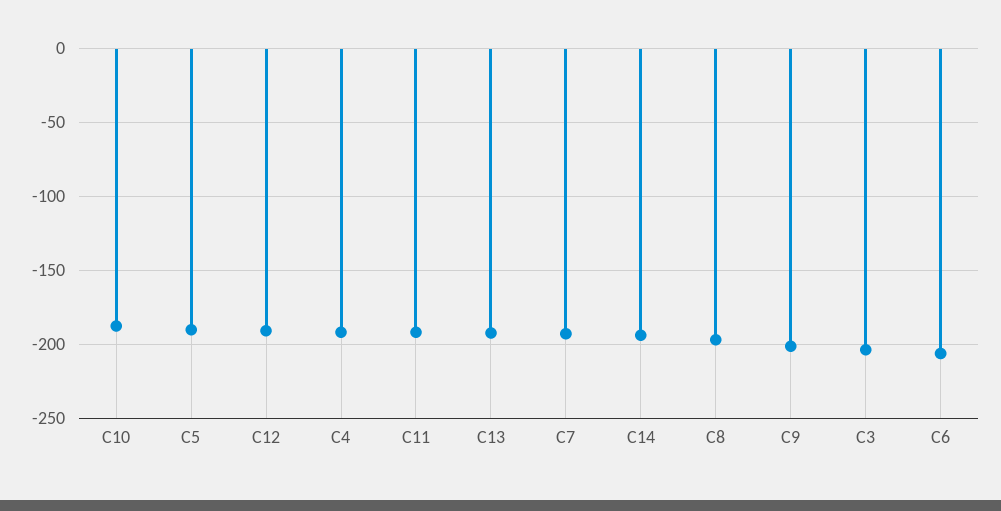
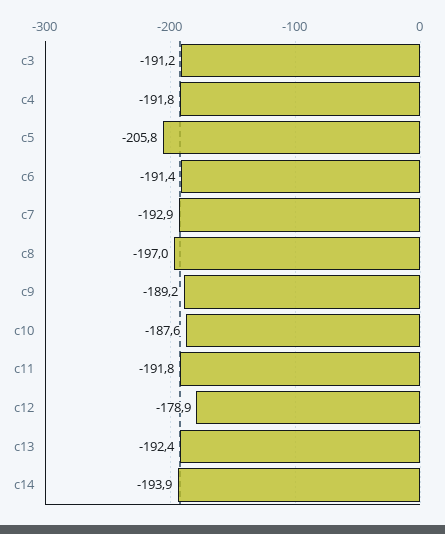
  {
    "C10": -187.6,
-   "C5": -190,
+   "C5": -205.8,
-   "C12": -190,
+   "C12": -178.9,
    "C4": -191.8,
    "C11": -191.8,
    "C13": -192.4,
    "C7": -192.9,
    "C14": -193.9,
    "C8": -197,
-   "C9": -200,
+   "C9": -189.2,
-   "C3": -205,
+   "C3": -191.2,
-   "C6": -205
+   "C6": -191.4
  }

